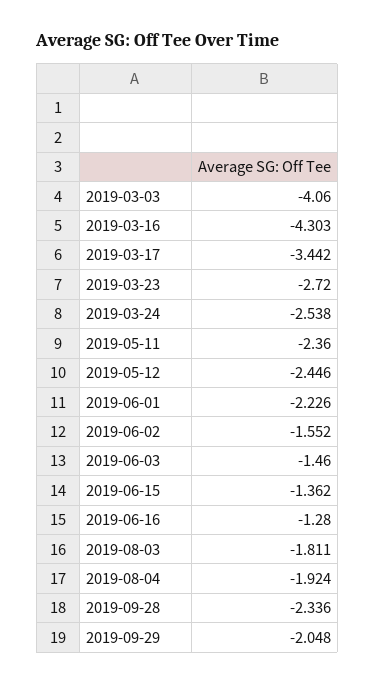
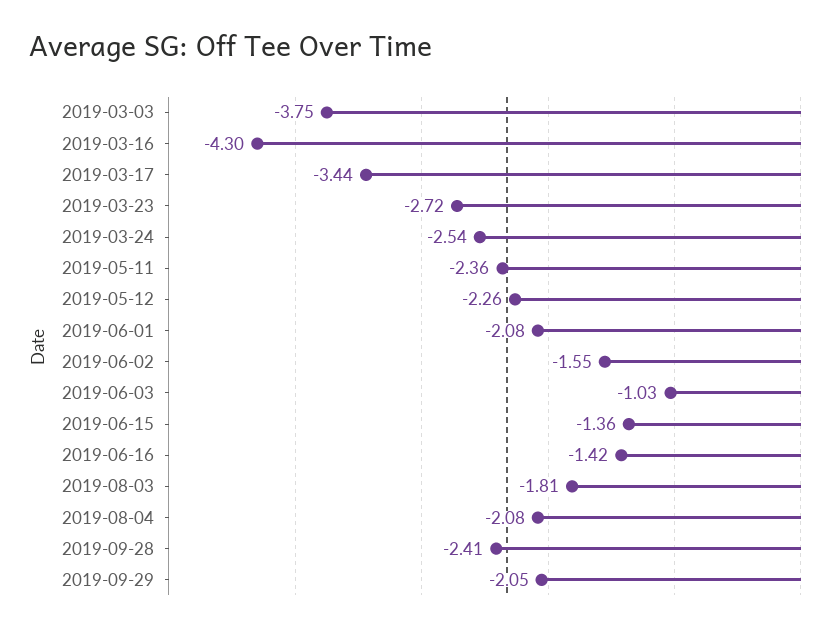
  {
-   "2019-03-03": -4.06,
+   "2019-03-03": -3.75,
    "2019-03-16": -4.303,
    "2019-03-17": -3.442,
    "2019-03-23": -2.72,
    "2019-03-24": -2.538,
    "2019-05-11": -2.36,
-   "2019-05-12": -2.446,
+   "2019-05-12": -2.26,
-   "2019-06-01": -2.226,
+   "2019-06-01": -2.08,
    "2019-06-02": -1.552,
-   "2019-06-03": -1.46,
+   "2019-06-03": -1.03,
    "2019-06-15": -1.362,
-   "2019-06-16": -1.28,
+   "2019-06-16": -1.42,
    "2019-08-03": -1.811,
-   "2019-08-04": -1.924,
+   "2019-08-04": -2.08,
-   "2019-09-28": -2.336,
+   "2019-09-28": -2.41,
    "2019-09-29": -2.048
  }

